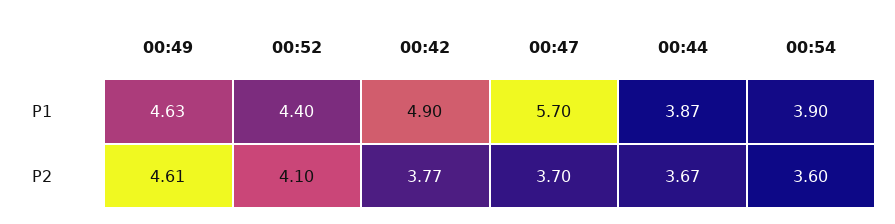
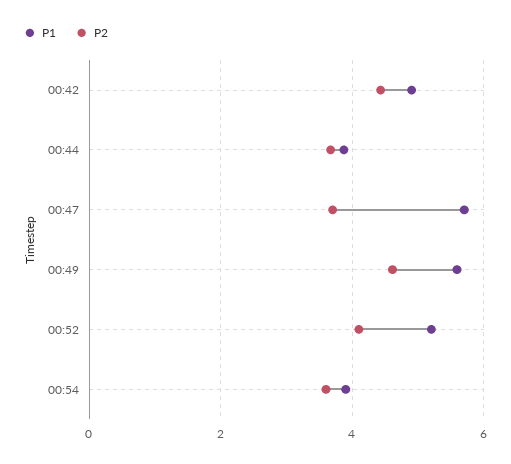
  {
    "P1": {
-     "00:49": 4.63,
+     "00:49": 5.6,
-     "00:52": 4.4,
+     "00:52": 5.2,
      "00:42": 4.9,
      "00:47": 5.7,
      "00:44": 3.87,
      "00:54": 3.9
    },
    "P2": {
      "00:49": 4.61,
      "00:52": 4.1,
-     "00:42": 3.77,
+     "00:42": 4.4,
      "00:47": 3.7,
      "00:44": 3.67,
      "00:54": 3.6
    }
  }

